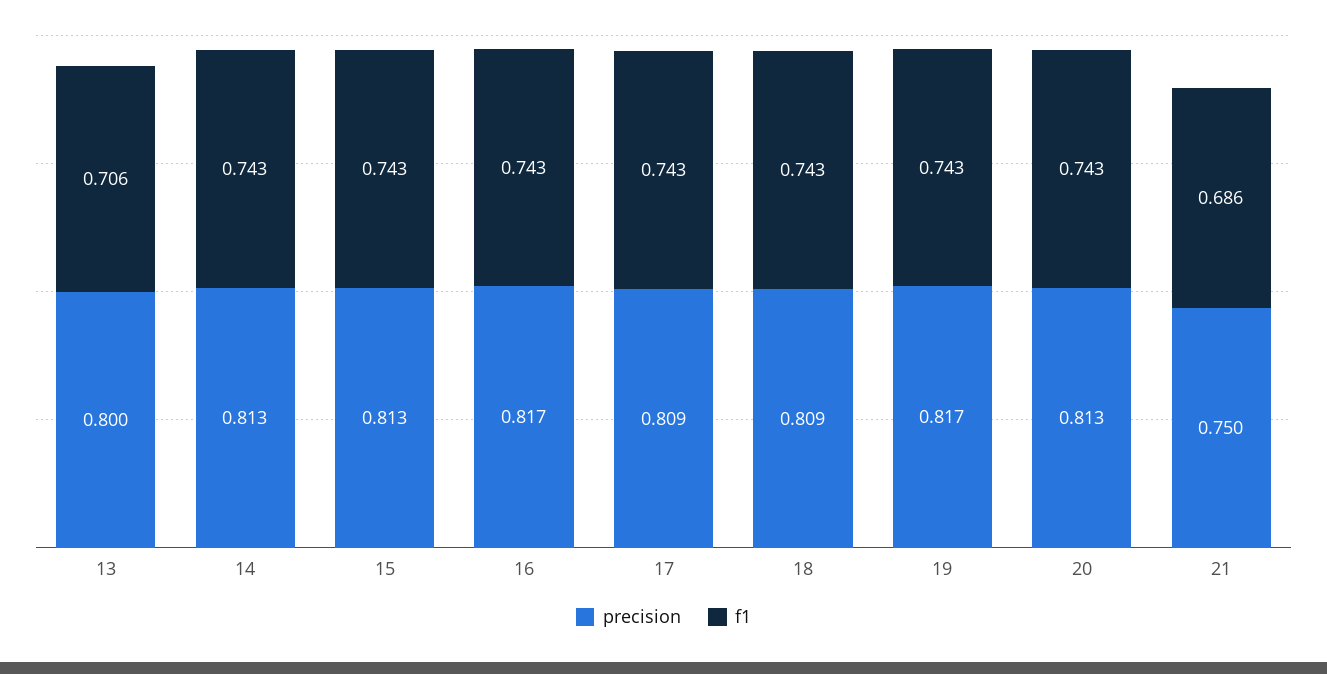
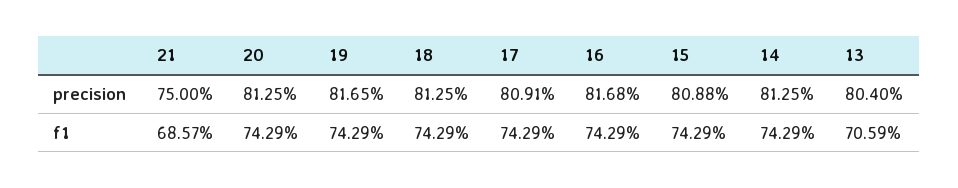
  {
    "precision": {
-     "13": 0.8,
+     "13": 0.804,
      "14": 0.8125,
-     "15": 0.813,
+     "15": 0.8088,
      "16": 0.8168,
      "17": 0.8091,
-     "18": 0.809,
+     "18": 0.8125,
      "19": 0.8165,
      "20": 0.8125,
      "21": 0.75
    },
    "f1": {
      "13": 0.7059,
      "14": 0.7429,
      "15": 0.7429,
      "16": 0.7429,
      "17": 0.7429,
      "18": 0.7429,
      "19": 0.7429,
      "20": 0.7429,
      "21": 0.6857
    }
  }

